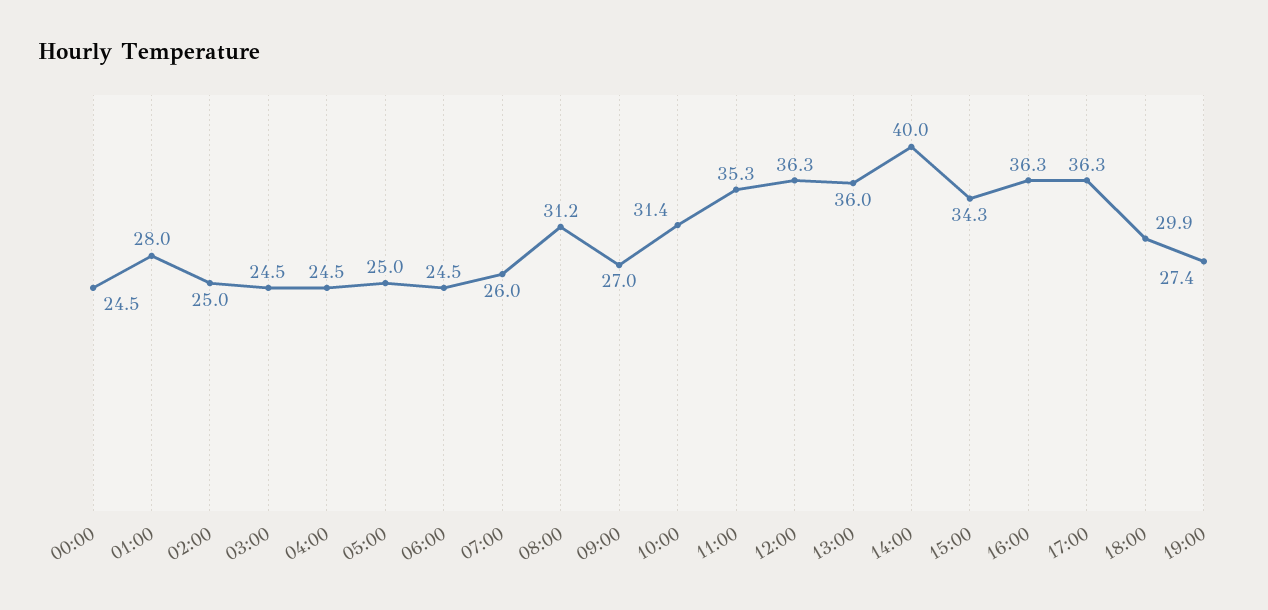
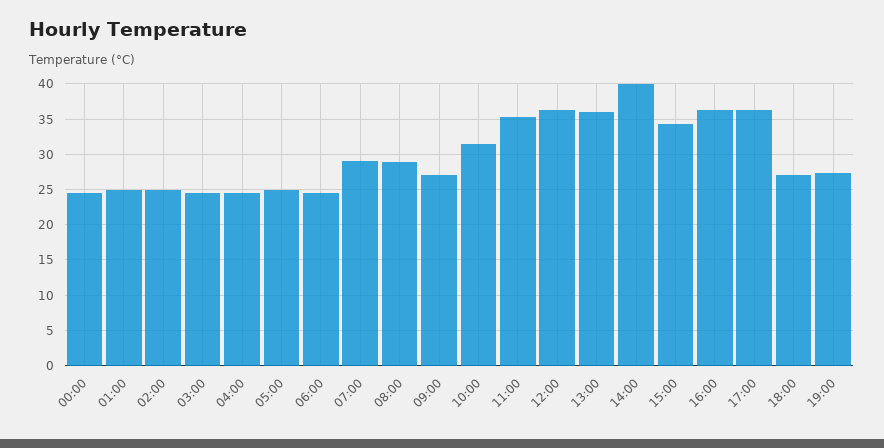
  {
    "00:00": 24.5,
-   "01:00": 28,
+   "01:00": 25,
    "02:00": 25,
    "03:00": 24.5,
    "04:00": 24.5,
    "05:00": 25,
    "06:00": 24.5,
-   "07:00": 26,
+   "07:00": 29,
-   "08:00": 31.2,
+   "08:00": 29,
    "09:00": 27,
    "10:00": 31.4,
    "11:00": 35.3,
    "12:00": 36.3,
    "13:00": 36,
    "14:00": 40,
    "15:00": 34.3,
    "16:00": 36.3,
    "17:00": 36.3,
-   "18:00": 29.9,
+   "18:00": 27,
    "19:00": 27.4
  }

